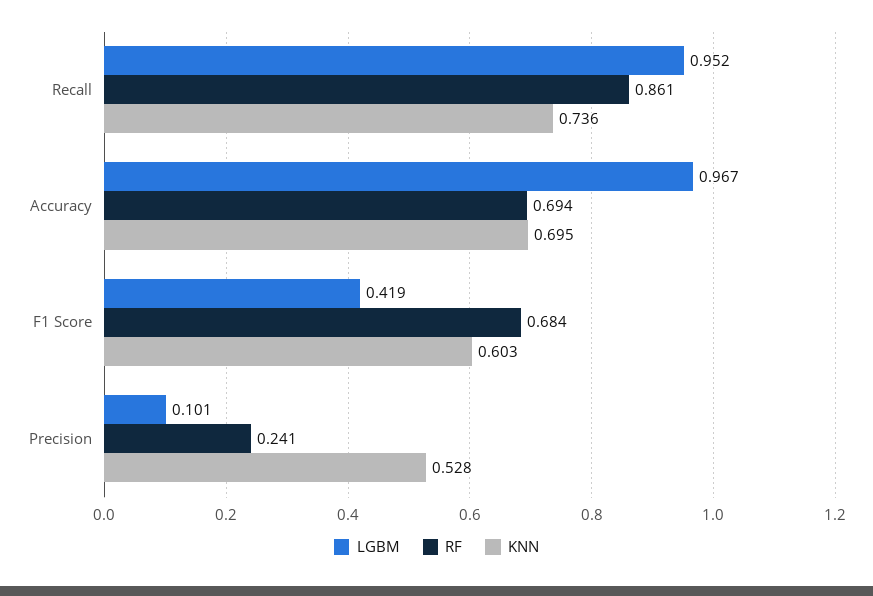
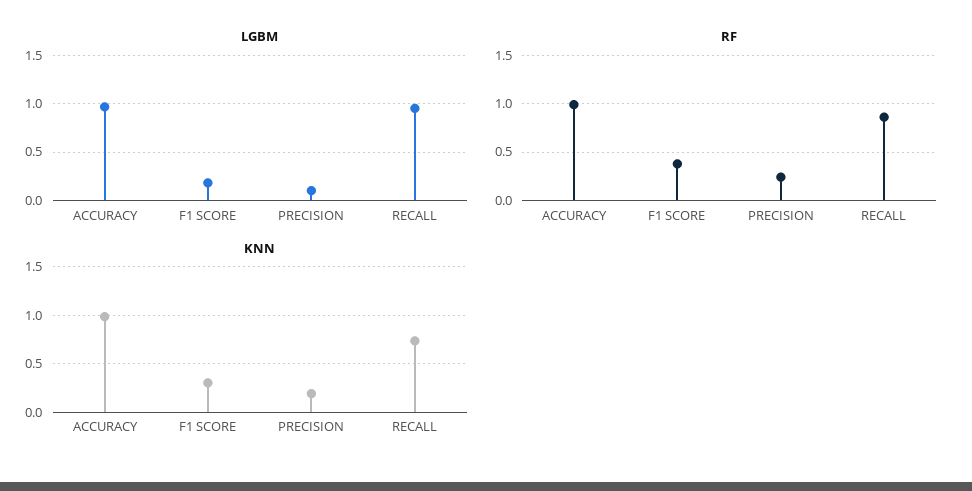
  {
    "LGBM": {
      "Recall": 0.952,
      "Accuracy": 0.967,
-     "F1 Score": 0.419,
+     "F1 Score": 0.2,
      "Precision": 0.101
    },
    "RF": {
      "Recall": 0.861,
-     "Accuracy": 0.694,
+     "Accuracy": 1,
-     "F1 Score": 0.684,
+     "F1 Score": 0.4,
      "Precision": 0.241
    },
    "KNN": {
      "Recall": 0.736,
-     "Accuracy": 0.695,
+     "Accuracy": 1,
-     "F1 Score": 0.603,
+     "F1 Score": 0.3,
-     "Precision": 0.528
+     "Precision": 0.2
    }
  }

